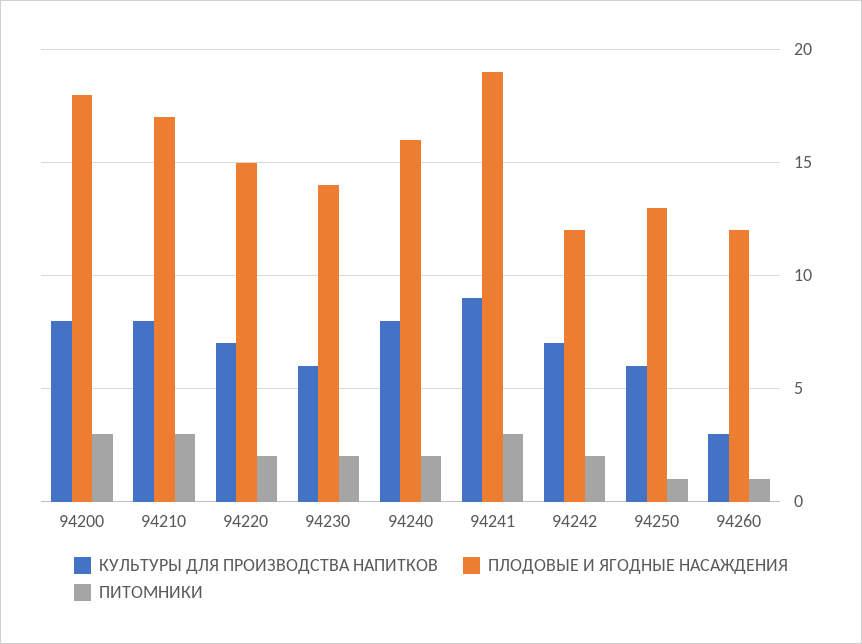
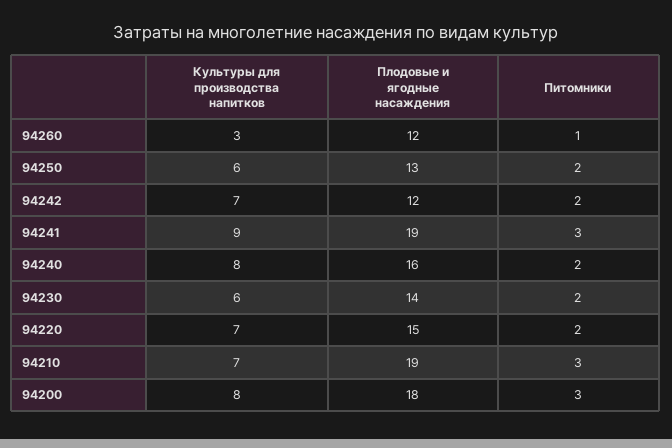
  {
    "КУЛЬТУРЫ ДЛЯ ПРОИЗВОДСТВА НАПИТКОВ": {
      "94200": 8,
-     "94210": 8,
+     "94210": 7,
      "94220": 7,
      "94230": 6,
      "94240": 8,
      "94241": 9,
      "94242": 7,
      "94250": 6,
      "94260": 3
    },
    "ПЛОДОВЫЕ И ЯГОДНЫЕ НАСАЖДЕНИЯ": {
      "94200": 18,
-     "94210": 17,
+     "94210": 19,
      "94220": 15,
      "94230": 14,
      "94240": 16,
      "94241": 19,
      "94242": 12,
      "94250": 13,
      "94260": 12
    },
    "ПИТОМНИКИ": {
      "94200": 3,
      "94210": 3,
      "94220": 2,
      "94230": 2,
      "94240": 2,
      "94241": 3,
      "94242": 2,
-     "94250": 1,
+     "94250": 2,
      "94260": 1
    }
  }

